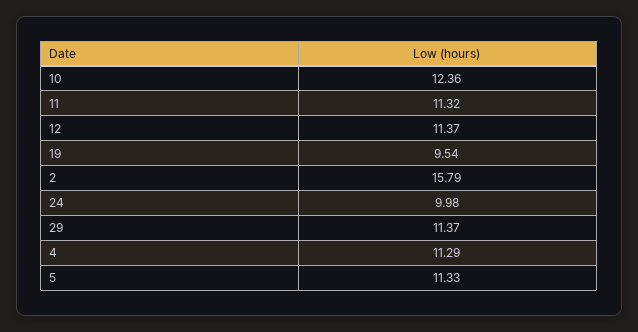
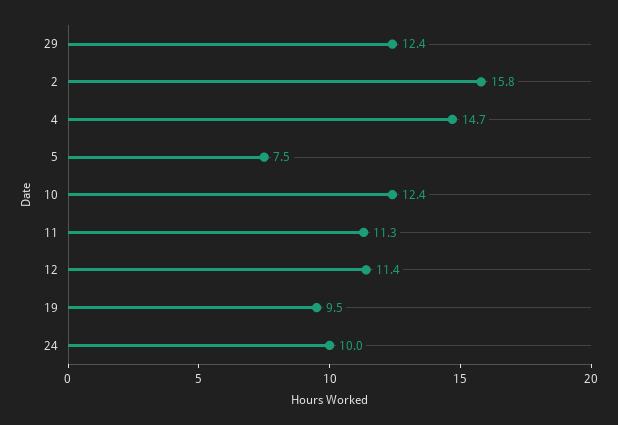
  {
    "10": 12.36,
    "11": 11.32,
    "12": 11.37,
    "19": 9.54,
    "2": 15.79,
    "24": 9.98,
-   "29": 11.37,
+   "29": 12.4,
-   "4": 11.29,
+   "4": 14.7,
-   "5": 11.33
+   "5": 7.5
  }

